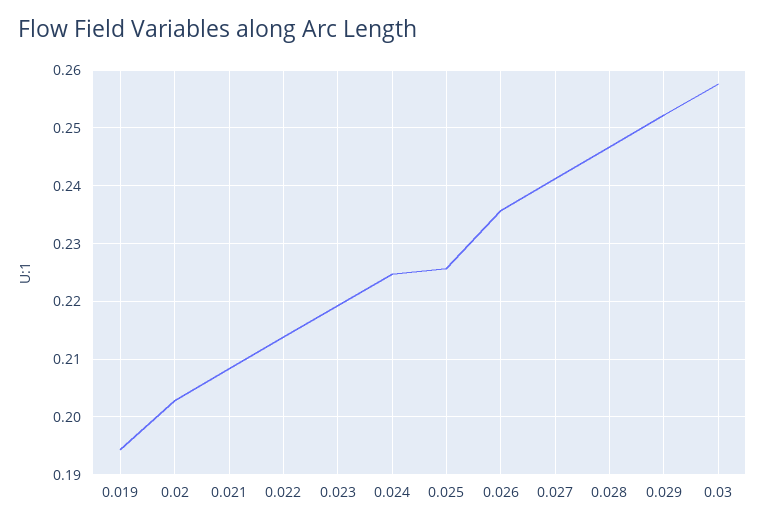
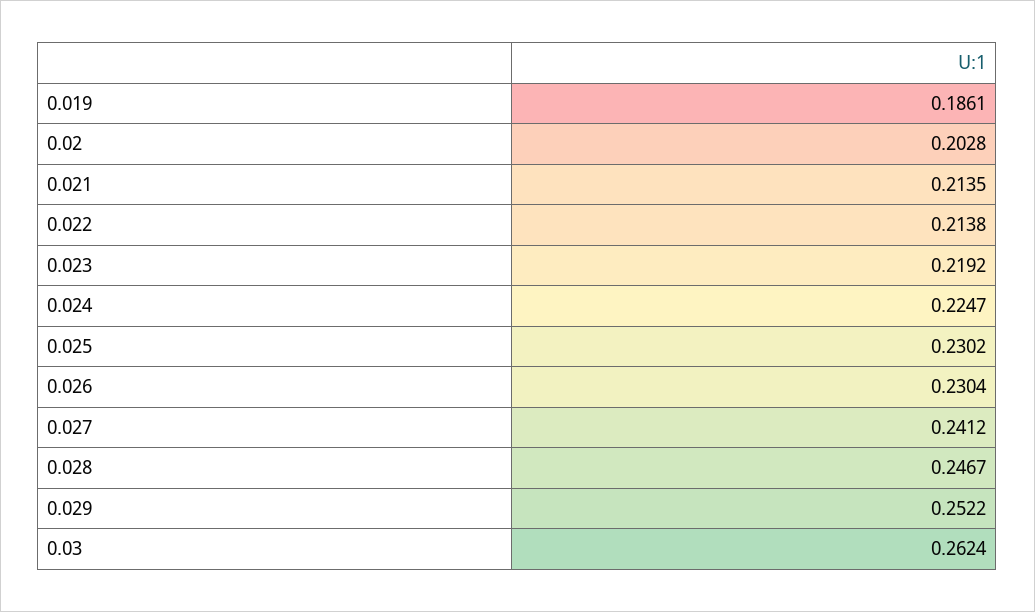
  {
-   "0.019": 0.194,
+   "0.019": 0.1861,
    "0.02": 0.2028,
-   "0.021": 0.208,
+   "0.021": 0.2135,
    "0.022": 0.2138,
    "0.023": 0.2192,
    "0.024": 0.2247,
-   "0.025": 0.226,
+   "0.025": 0.2302,
-   "0.026": 0.236,
+   "0.026": 0.2304,
    "0.027": 0.2412,
    "0.028": 0.2467,
    "0.029": 0.2522,
-   "0.03": 0.258
+   "0.03": 0.2624
  }

